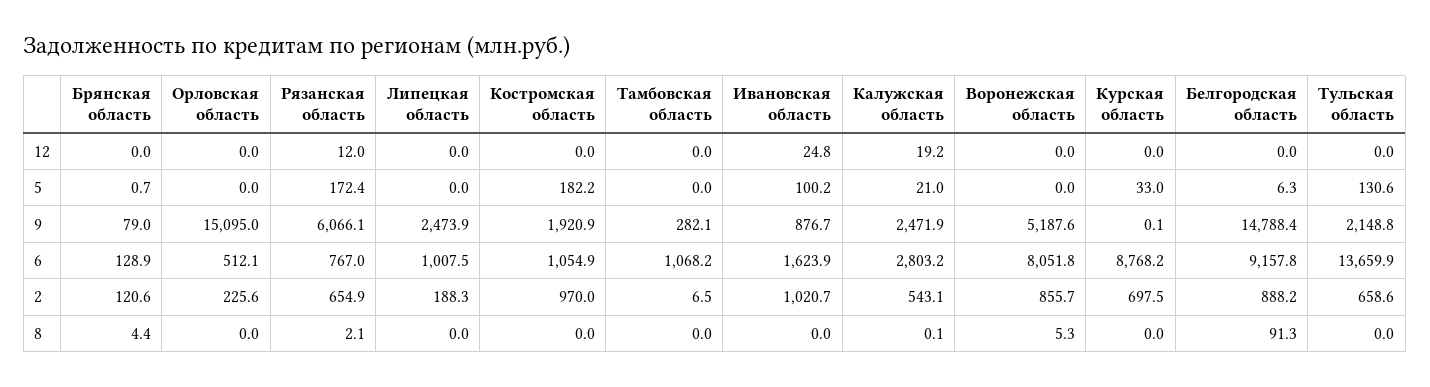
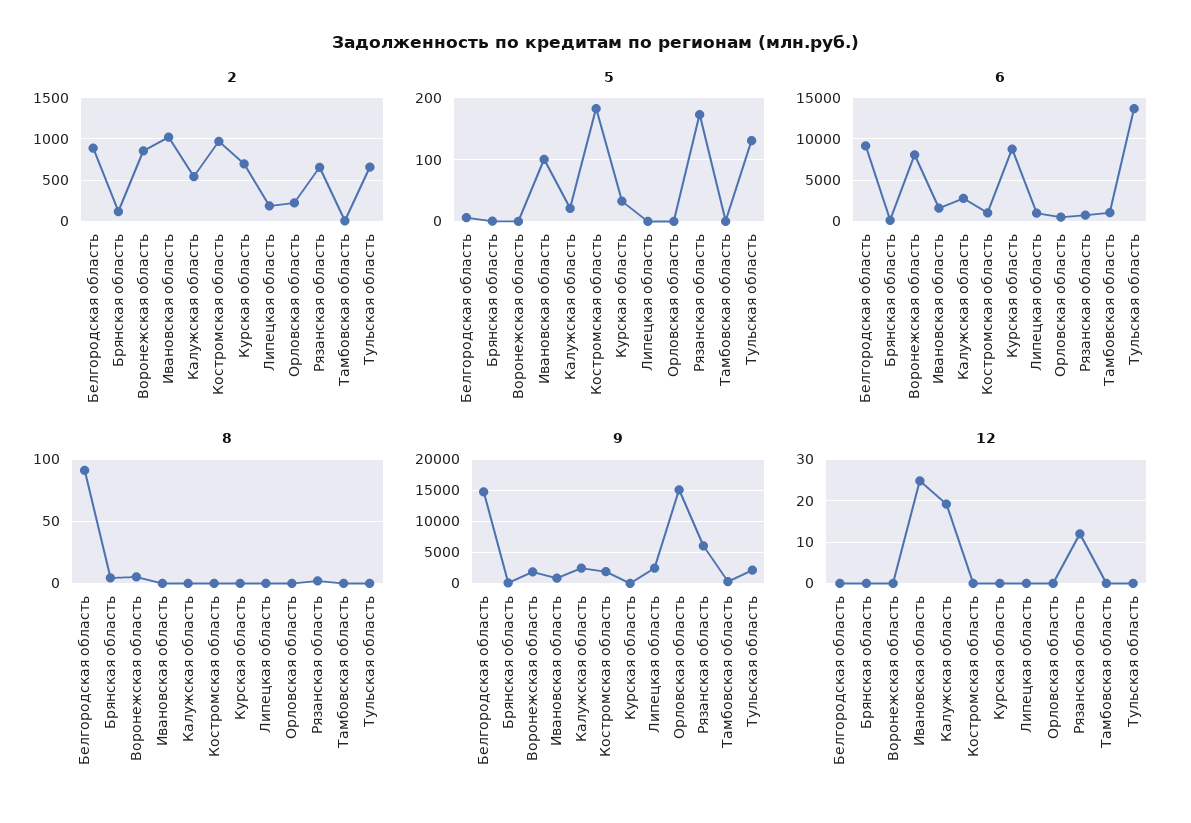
  {
    "12": {
      "Брянская область": 0,
      "Орловская область": 0,
      "Рязанская область": 12,
      "Липецкая область": 0,
      "Костромская область": 0,
      "Тамбовская область": 0,
      "Ивановская область": 24.8,
      "Калужская область": 19.2,
      "Воронежская область": 0,
      "Курская область": 0,
      "Белгородская область": 0,
      "Тульская область": 0
    },
    "5": {
      "Брянская область": 0.7,
      "Орловская область": 0,
      "Рязанская область": 172.4,
      "Липецкая область": 0,
      "Костромская область": 182.2,
      "Тамбовская область": 0,
      "Ивановская область": 100.2,
      "Калужская область": 21,
      "Воронежская область": 0,
      "Курская область": 33,
      "Белгородская область": 6.3,
      "Тульская область": 130.6
    },
    "9": {
      "Брянская область": 79,
      "Орловская область": 15095,
      "Рязанская область": 6066.1,
      "Липецкая область": 2473.9,
      "Костромская область": 1920.9,
      "Тамбовская область": 282.1,
      "Ивановская область": 876.7,
      "Калужская область": 2471.9,
-     "Воронежская область": 5187.6,
+     "Воронежская область": 2000,
      "Курская область": 0.1,
      "Белгородская область": 14788.4,
      "Тульская область": 2148.8
    },
    "6": {
      "Брянская область": 128.9,
      "Орловская область": 512.1,
      "Рязанская область": 767,
      "Липецкая область": 1007.5,
      "Костромская область": 1054.9,
      "Тамбовская область": 1068.2,
      "Ивановская область": 1623.9,
      "Калужская область": 2803.2,
      "Воронежская область": 8051.8,
      "Курская область": 8768.2,
      "Белгородская область": 9157.8,
      "Тульская область": 13659.9
    },
    "2": {
      "Брянская область": 120.6,
      "Орловская область": 225.6,
      "Рязанская область": 654.9,
      "Липецкая область": 188.3,
      "Костромская область": 970,
      "Тамбовская область": 6.5,
      "Ивановская область": 1020.7,
      "Калужская область": 543.1,
      "Воронежская область": 855.7,
      "Курская область": 697.5,
      "Белгородская область": 888.2,
      "Тульская область": 658.6
    },
    "8": {
      "Брянская область": 4.4,
      "Орловская область": 0,
      "Рязанская область": 2.1,
      "Липецкая область": 0,
      "Костромская область": 0,
      "Тамбовская область": 0,
      "Ивановская область": 0,
      "Калужская область": 0.1,
      "Воронежская область": 5.3,
      "Курская область": 0,
      "Белгородская область": 91.3,
      "Тульская область": 0
    }
  }

